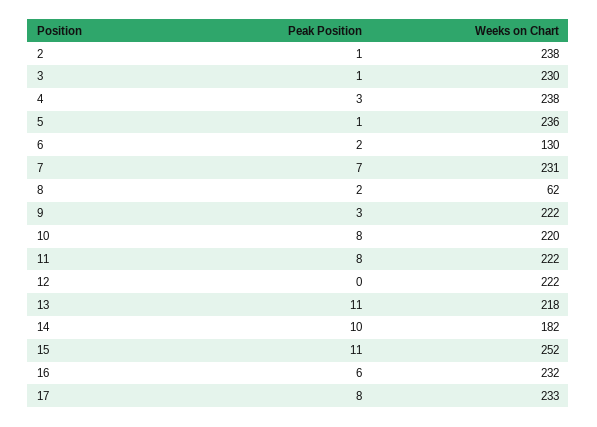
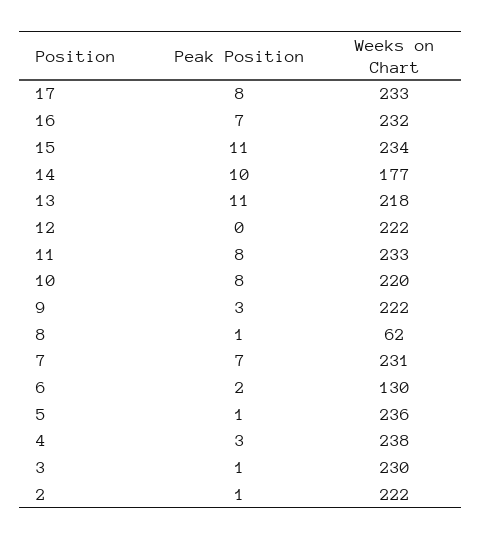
  {
    "Peak Position": {
      "2": 1,
      "3": 1,
      "4": 3,
      "5": 1,
      "6": 2,
      "7": 7,
-     "8": 2,
+     "8": 1,
      "9": 3,
      "10": 8,
      "11": 8,
      "12": 0,
      "13": 11,
      "14": 10,
      "15": 11,
-     "16": 6,
+     "16": 7,
      "17": 8
    },
    "Weeks on Chart": {
-     "2": 238,
+     "2": 222,
      "3": 230,
      "4": 238,
      "5": 236,
      "6": 130,
      "7": 231,
      "8": 62,
      "9": 222,
      "10": 220,
-     "11": 222,
+     "11": 233,
      "12": 222,
      "13": 218,
-     "14": 182,
+     "14": 177,
-     "15": 252,
+     "15": 234,
      "16": 232,
      "17": 233
    }
  }

